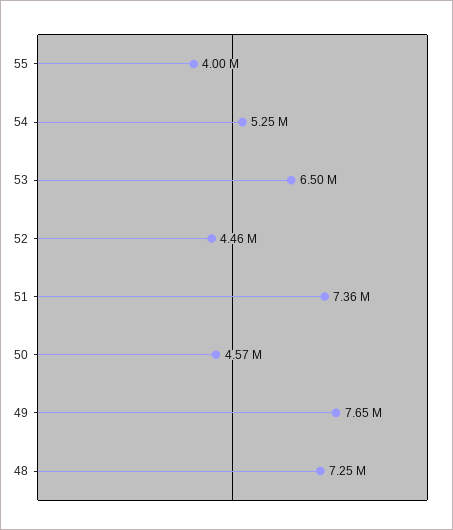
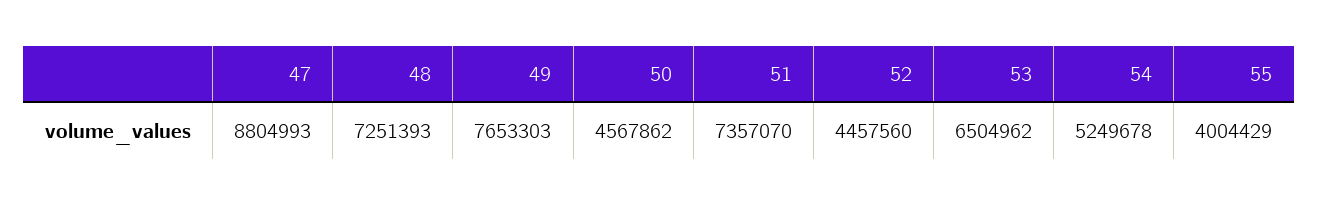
  {
    "55": 4004429,
    "54": 5249678,
    "53": 6504962,
    "52": 4457560,
    "51": 7357070,
    "50": 4567862,
    "49": 7653303,
-   "48": 7251393
+   "48": 7251393,
+   "47": 8804993
  }

